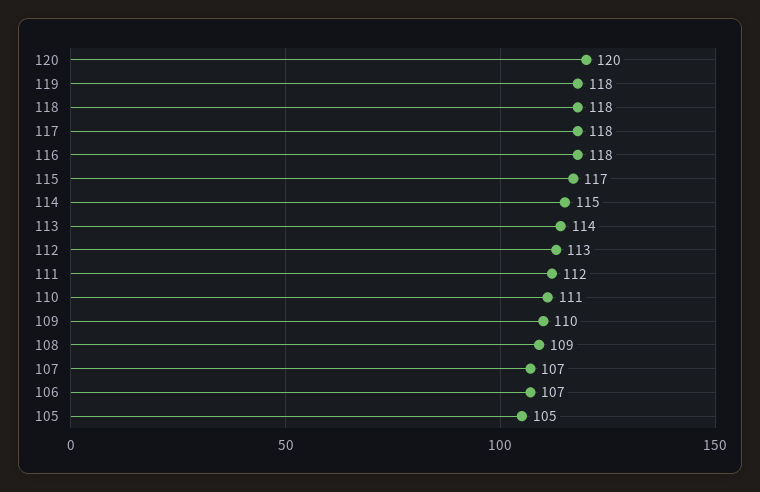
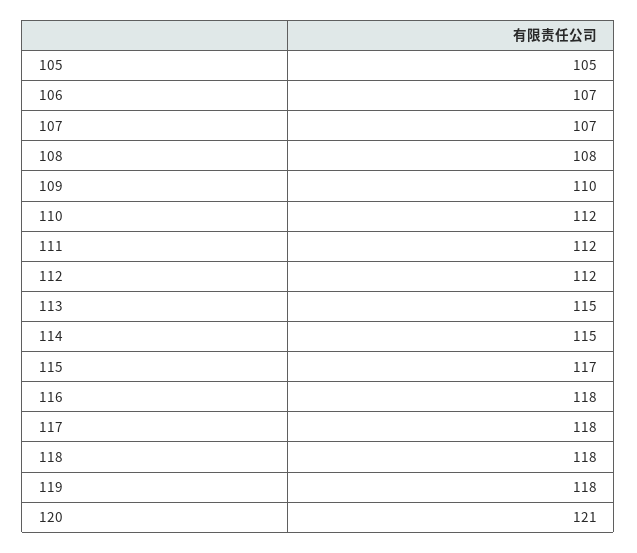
  {
-   "120": 120,
+   "120": 121,
    "119": 118,
    "118": 118,
    "117": 118,
    "116": 118,
    "115": 117,
    "114": 115,
-   "113": 114,
+   "113": 115,
-   "112": 113,
+   "112": 112,
    "111": 112,
-   "110": 111,
+   "110": 112,
    "109": 110,
-   "108": 109,
+   "108": 108,
    "107": 107,
    "106": 107,
    "105": 105
  }

